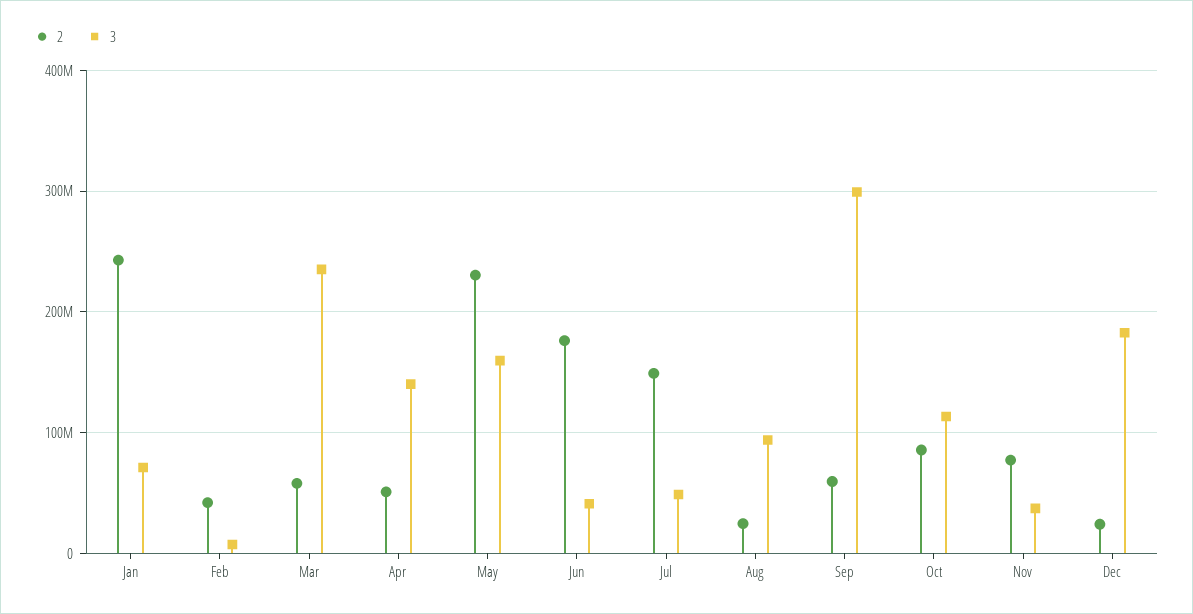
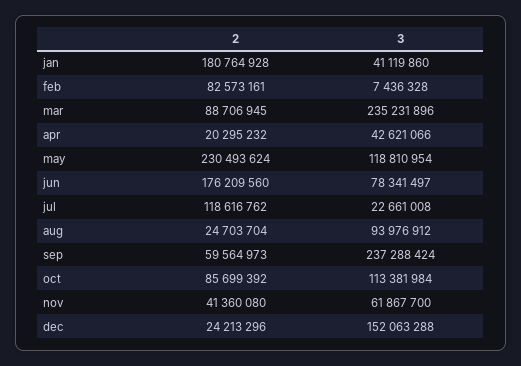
  {
    "2": {
-     "Jan": 240000000,
+     "Jan": 180764928,
-     "Feb": 40000000,
+     "Feb": 82573161,
-     "Mar": 60000000,
+     "Mar": 88706945,
-     "Apr": 50000000,
+     "Apr": 20295232,
      "May": 230493624,
      "Jun": 176209560,
-     "Jul": 150000000,
+     "Jul": 118616762,
      "Aug": 24703704,
      "Sep": 59564973,
      "Oct": 85699392,
-     "Nov": 80000000,
+     "Nov": 41360080,
      "Dec": 24213296
    },
    "3": {
-     "Jan": 70000000,
+     "Jan": 41119860,
      "Feb": 7436328,
      "Mar": 235231896,
-     "Apr": 140000000,
+     "Apr": 42621066,
-     "May": 160000000,
+     "May": 118810954,
-     "Jun": 40000000,
+     "Jun": 78341497,
-     "Jul": 50000000,
+     "Jul": 22661008,
      "Aug": 93976912,
-     "Sep": 300000000,
+     "Sep": 237288424,
      "Oct": 113381984,
-     "Nov": 40000000,
+     "Nov": 61867700,
-     "Dec": 180000000
+     "Dec": 152063288
    }
  }

